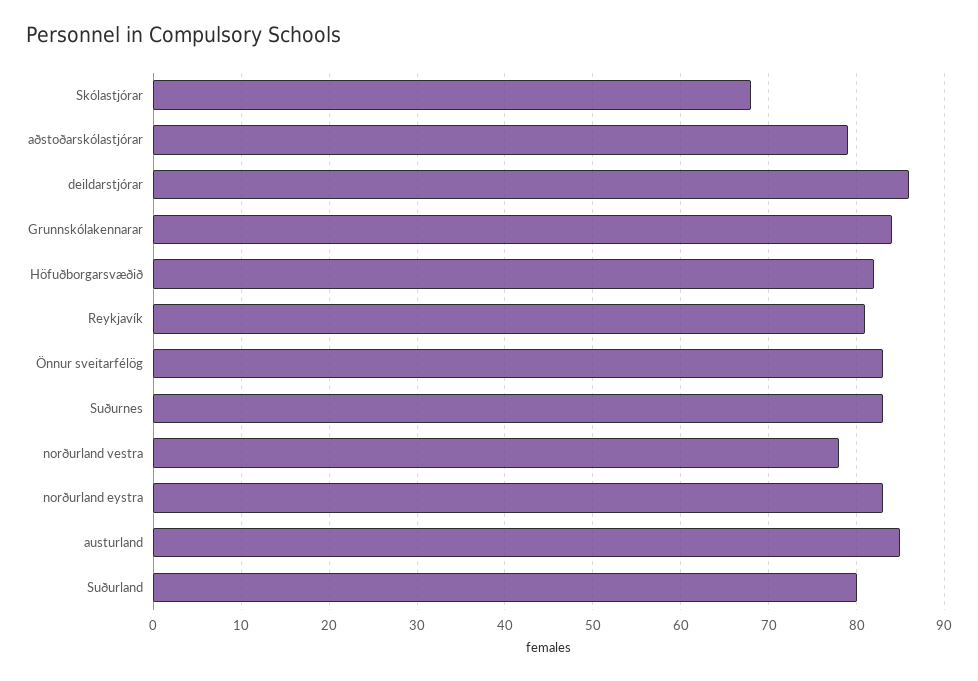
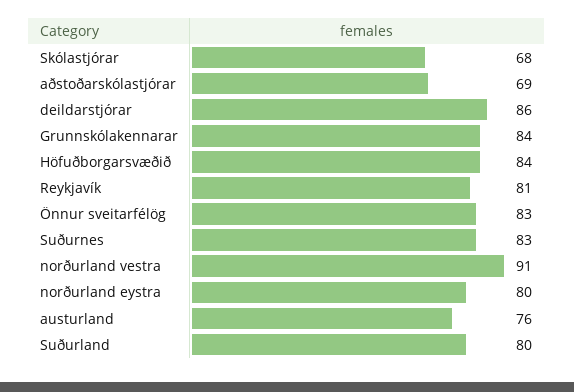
  {
    "Skólastjórar": 68,
-   "aðstoðarskólastjórar": 79,
+   "aðstoðarskólastjórar": 69,
    "deildarstjórar": 86,
    "Grunnskólakennarar": 84,
-   "Höfuðborgarsvæðið": 82,
+   "Höfuðborgarsvæðið": 84,
    "Reykjavík": 81,
    "Önnur sveitarfélög": 83,
    "Suðurnes": 83,
-   "norðurland vestra": 78,
+   "norðurland vestra": 91,
-   "norðurland eystra": 83,
+   "norðurland eystra": 80,
-   "austurland": 85,
+   "austurland": 76,
    "Suðurland": 80
  }

